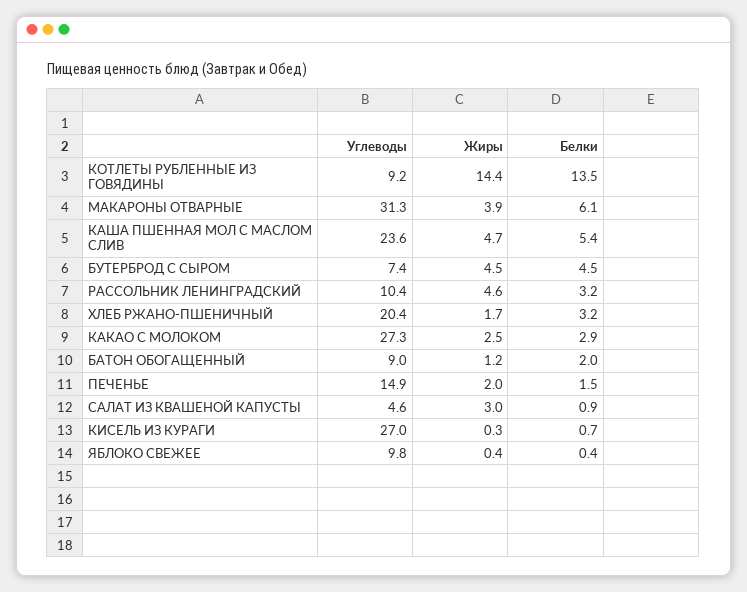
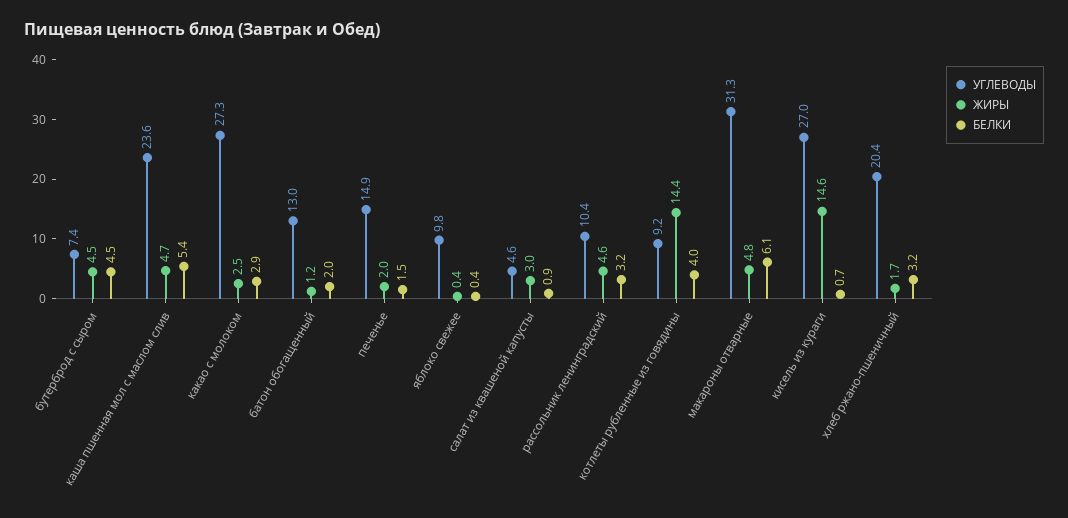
  {
    "Углеводы": {
      "КОТЛЕТЫ РУБЛЕННЫЕ ИЗ ГОВЯДИНЫ": 9.2,
      "МАКАРОНЫ ОТВАРНЫЕ": 31.3,
      "КАША ПШЕННАЯ МОЛ С МАСЛОМ СЛИВ": 23.6,
      "БУТЕРБРОД С СЫРОМ": 7.4,
      "РАССОЛЬНИК ЛЕНИНГРАДСКИЙ": 10.4,
      "ХЛЕБ РЖАНО-ПШЕНИЧНЫЙ": 20.4,
      "КАКАО С МОЛОКОМ": 27.3,
-     "БАТОН ОБОГАЩЕННЫЙ": 9,
+     "БАТОН ОБОГАЩЕННЫЙ": 13,
      "ПЕЧЕНЬЕ": 14.9,
      "САЛАТ ИЗ КВАШЕНОЙ КАПУСТЫ": 4.6,
      "КИСЕЛЬ ИЗ КУРАГИ": 27,
      "ЯБЛОКО СВЕЖЕЕ": 9.8
    },
    "Жиры": {
      "КОТЛЕТЫ РУБЛЕННЫЕ ИЗ ГОВЯДИНЫ": 14.4,
-     "МАКАРОНЫ ОТВАРНЫЕ": 3.9,
+     "МАКАРОНЫ ОТВАРНЫЕ": 4.8,
      "КАША ПШЕННАЯ МОЛ С МАСЛОМ СЛИВ": 4.7,
      "БУТЕРБРОД С СЫРОМ": 4.5,
      "РАССОЛЬНИК ЛЕНИНГРАДСКИЙ": 4.6,
      "ХЛЕБ РЖАНО-ПШЕНИЧНЫЙ": 1.7,
      "КАКАО С МОЛОКОМ": 2.5,
      "БАТОН ОБОГАЩЕННЫЙ": 1.2,
      "ПЕЧЕНЬЕ": 2,
      "САЛАТ ИЗ КВАШЕНОЙ КАПУСТЫ": 3,
-     "КИСЕЛЬ ИЗ КУРАГИ": 0.3,
+     "КИСЕЛЬ ИЗ КУРАГИ": 14.6,
      "ЯБЛОКО СВЕЖЕЕ": 0.4
    },
    "Белки": {
-     "КОТЛЕТЫ РУБЛЕННЫЕ ИЗ ГОВЯДИНЫ": 13.5,
+     "КОТЛЕТЫ РУБЛЕННЫЕ ИЗ ГОВЯДИНЫ": 4,
      "МАКАРОНЫ ОТВАРНЫЕ": 6.1,
      "КАША ПШЕННАЯ МОЛ С МАСЛОМ СЛИВ": 5.4,
      "БУТЕРБРОД С СЫРОМ": 4.5,
      "РАССОЛЬНИК ЛЕНИНГРАДСКИЙ": 3.2,
      "ХЛЕБ РЖАНО-ПШЕНИЧНЫЙ": 3.2,
      "КАКАО С МОЛОКОМ": 2.9,
      "БАТОН ОБОГАЩЕННЫЙ": 2,
      "ПЕЧЕНЬЕ": 1.5,
      "САЛАТ ИЗ КВАШЕНОЙ КАПУСТЫ": 0.9,
      "КИСЕЛЬ ИЗ КУРАГИ": 0.7,
      "ЯБЛОКО СВЕЖЕЕ": 0.4
    }
  }

